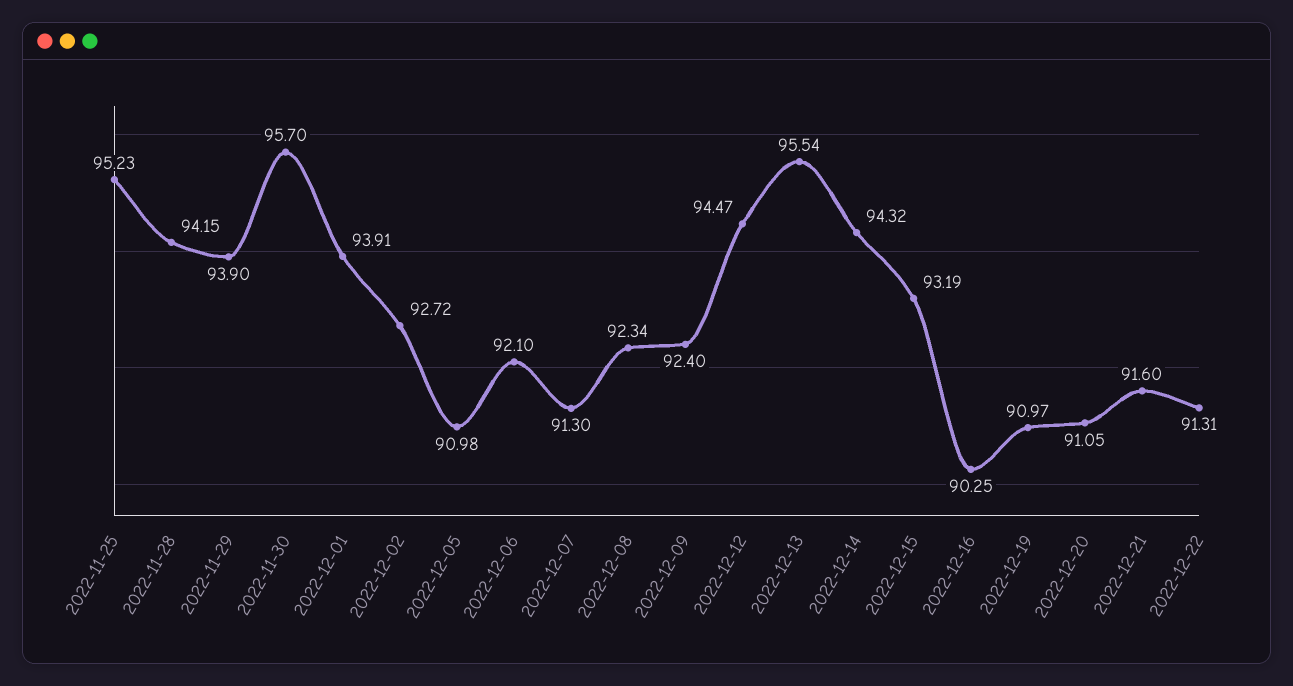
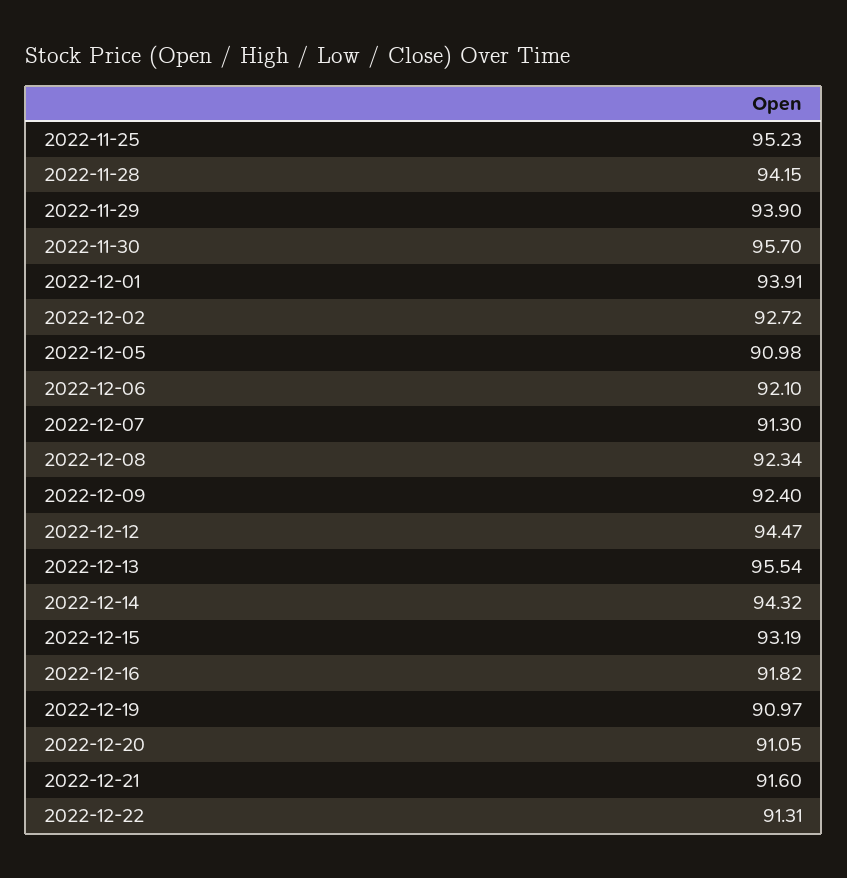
  {
    "2022-11-25": 95.23,
    "2022-11-28": 94.15,
    "2022-11-29": 93.9,
    "2022-11-30": 95.7,
    "2022-12-01": 93.91,
    "2022-12-02": 92.72,
    "2022-12-05": 90.98,
    "2022-12-06": 92.1,
    "2022-12-07": 91.3,
    "2022-12-08": 92.34,
    "2022-12-09": 92.4,
    "2022-12-12": 94.47,
    "2022-12-13": 95.54,
    "2022-12-14": 94.32,
    "2022-12-15": 93.19,
-   "2022-12-16": 90.25,
+   "2022-12-16": 91.82,
    "2022-12-19": 90.97,
    "2022-12-20": 91.05,
    "2022-12-21": 91.6,
    "2022-12-22": 91.31
  }

